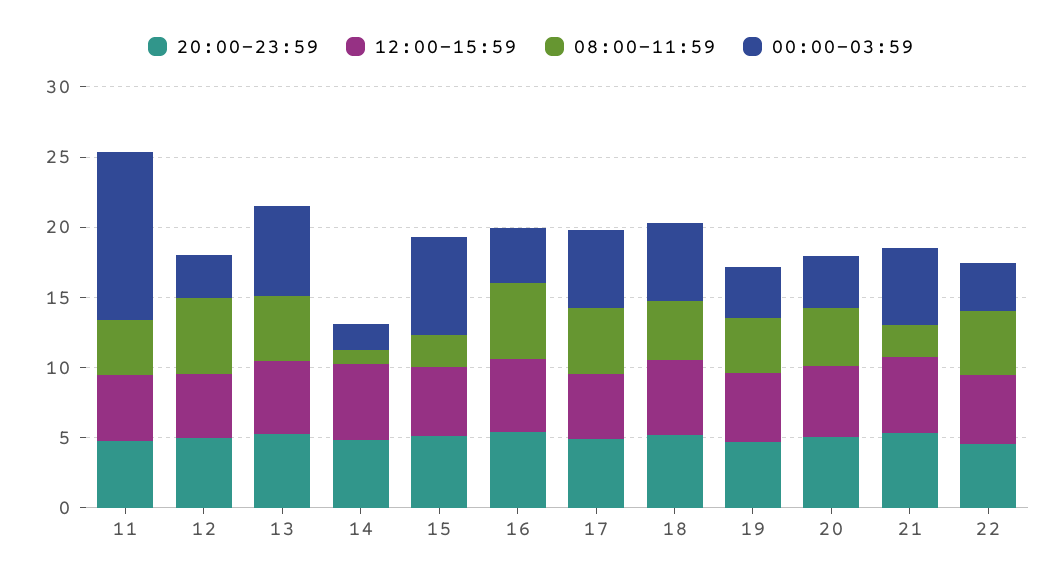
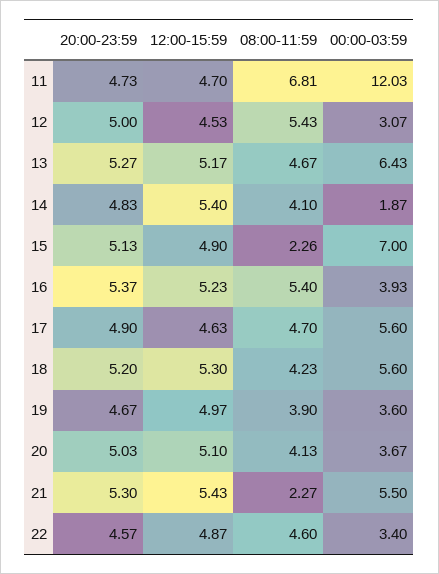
  {
    "20:00-23:59": {
      "11": 4.73,
      "12": 5,
      "13": 5.27,
      "14": 4.83,
      "15": 5.13,
      "16": 5.37,
      "17": 4.9,
      "18": 5.2,
      "19": 4.67,
      "20": 5.03,
      "21": 5.3,
      "22": 4.57
    },
    "12:00-15:59": {
      "11": 4.7,
      "12": 4.53,
      "13": 5.17,
      "14": 5.4,
      "15": 4.9,
      "16": 5.23,
      "17": 4.63,
      "18": 5.3,
      "19": 4.97,
      "20": 5.1,
      "21": 5.43,
      "22": 4.87
    },
    "08:00-11:59": {
-     "11": 4,
+     "11": 6.81,
      "12": 5.43,
      "13": 4.67,
-     "14": 1,
+     "14": 4.1,
      "15": 2.26,
      "16": 5.4,
      "17": 4.7,
      "18": 4.23,
      "19": 3.9,
      "20": 4.13,
      "21": 2.27,
      "22": 4.6
    },
    "00:00-03:59": {
      "11": 12.03,
      "12": 3.07,
      "13": 6.43,
      "14": 1.87,
      "15": 7,
      "16": 3.93,
      "17": 5.6,
      "18": 5.6,
      "19": 3.6,
      "20": 3.67,
      "21": 5.5,
      "22": 3.4
    }
  }

